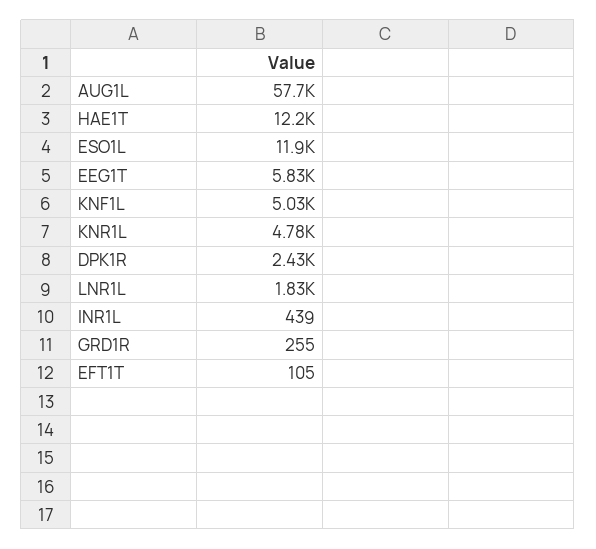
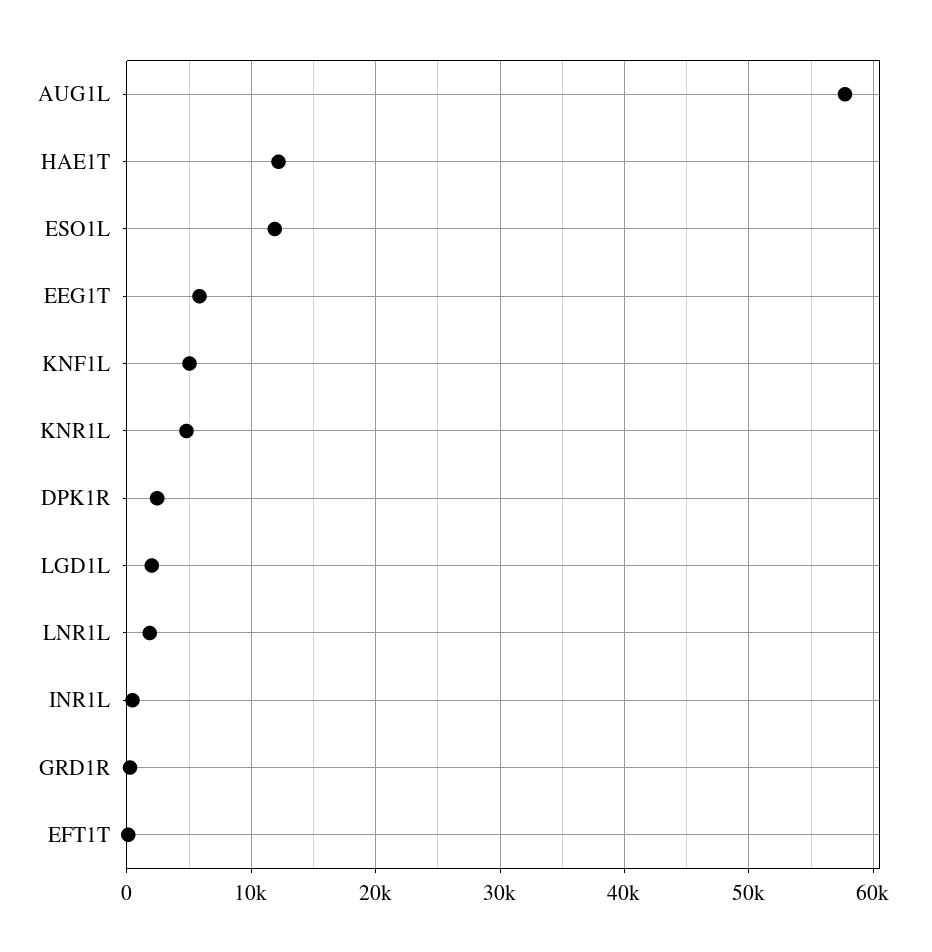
  {
    "AUG1L": 57700,
    "HAE1T": 12200,
    "ESO1L": 11900,
    "EEG1T": 5830,
    "KNF1L": 5030,
    "KNR1L": 4780,
    "DPK1R": 2430,
    "LNR1L": 1830,
    "INR1L": 439,
    "GRD1R": 255,
-   "EFT1T": 105
+   "EFT1T": 105,
+   "LGD1L": 2000
  }

